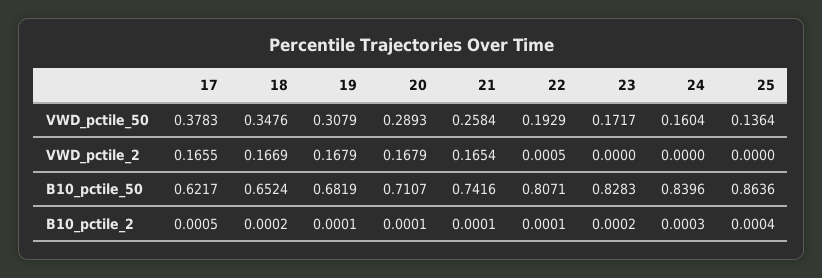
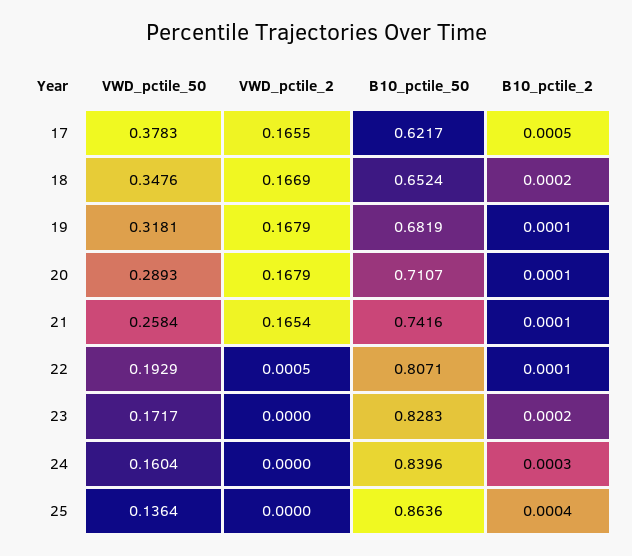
  {
    "17": {
      "VWD_pctile_50": 0.3783,
      "VWD_pctile_2": 0.1655,
      "B10_pctile_50": 0.6217,
      "B10_pctile_2": 0.0005
    },
    "18": {
      "VWD_pctile_50": 0.3476,
      "VWD_pctile_2": 0.1669,
      "B10_pctile_50": 0.6524,
      "B10_pctile_2": 0.0002
    },
    "19": {
-     "VWD_pctile_50": 0.3079,
+     "VWD_pctile_50": 0.3181,
      "VWD_pctile_2": 0.1679,
      "B10_pctile_50": 0.6819,
      "B10_pctile_2": 0.0001
    },
    "20": {
      "VWD_pctile_50": 0.2893,
      "VWD_pctile_2": 0.1679,
      "B10_pctile_50": 0.7107,
      "B10_pctile_2": 0.0001
    },
    "21": {
      "VWD_pctile_50": 0.2584,
      "VWD_pctile_2": 0.1654,
      "B10_pctile_50": 0.7416,
      "B10_pctile_2": 0.0001
    },
    "22": {
      "VWD_pctile_50": 0.1929,
      "VWD_pctile_2": 0.0005,
      "B10_pctile_50": 0.8071,
      "B10_pctile_2": 0.0001
    },
    "23": {
      "VWD_pctile_50": 0.1717,
      "VWD_pctile_2": 0,
      "B10_pctile_50": 0.8283,
      "B10_pctile_2": 0.0002
    },
    "24": {
      "VWD_pctile_50": 0.1604,
      "VWD_pctile_2": 0,
      "B10_pctile_50": 0.8396,
      "B10_pctile_2": 0.0003
    },
    "25": {
      "VWD_pctile_50": 0.1364,
      "VWD_pctile_2": 0,
      "B10_pctile_50": 0.8636,
      "B10_pctile_2": 0.0004
    }
  }

